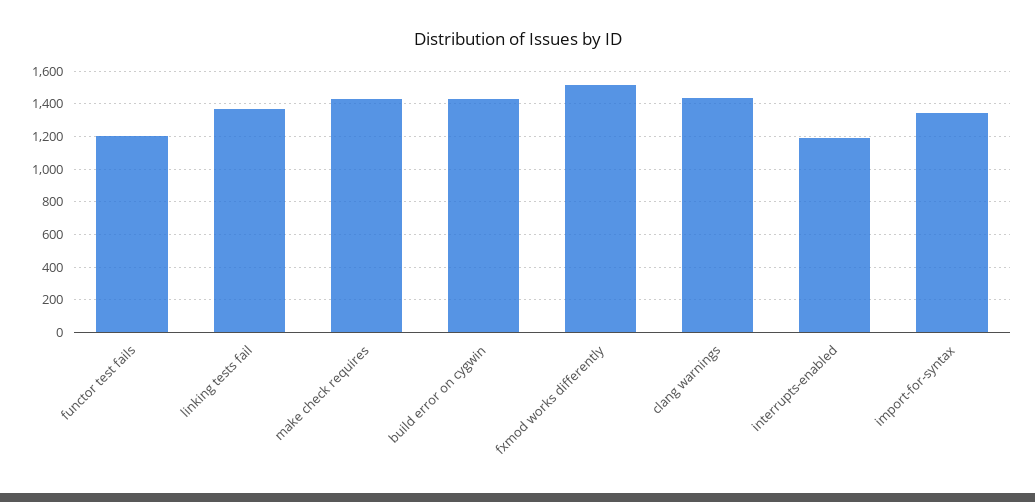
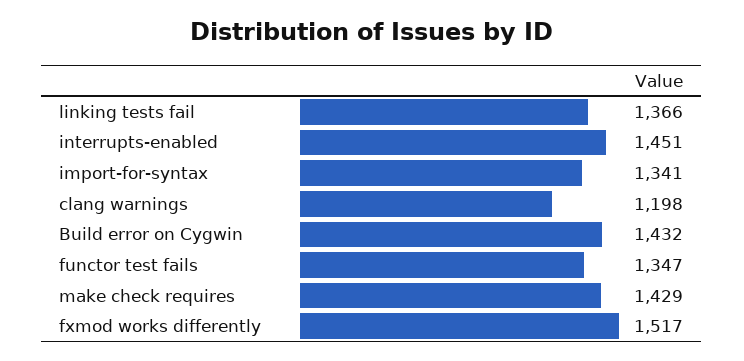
  {
-   "functor test fails": 1200,
+   "functor test fails": 1347,
    "linking tests fail": 1366,
    "make check requires": 1429,
    "build error on cygwin": 1432,
    "fxmod works differently": 1517,
-   "clang warnings": 1450,
+   "clang warnings": 1198,
-   "interrupts-enabled": 1200,
+   "interrupts-enabled": 1451,
    "import-for-syntax": 1341
  }

